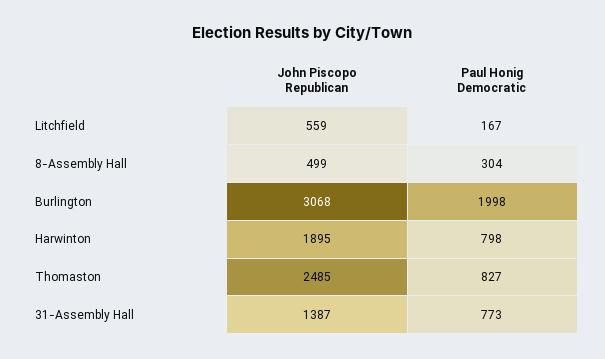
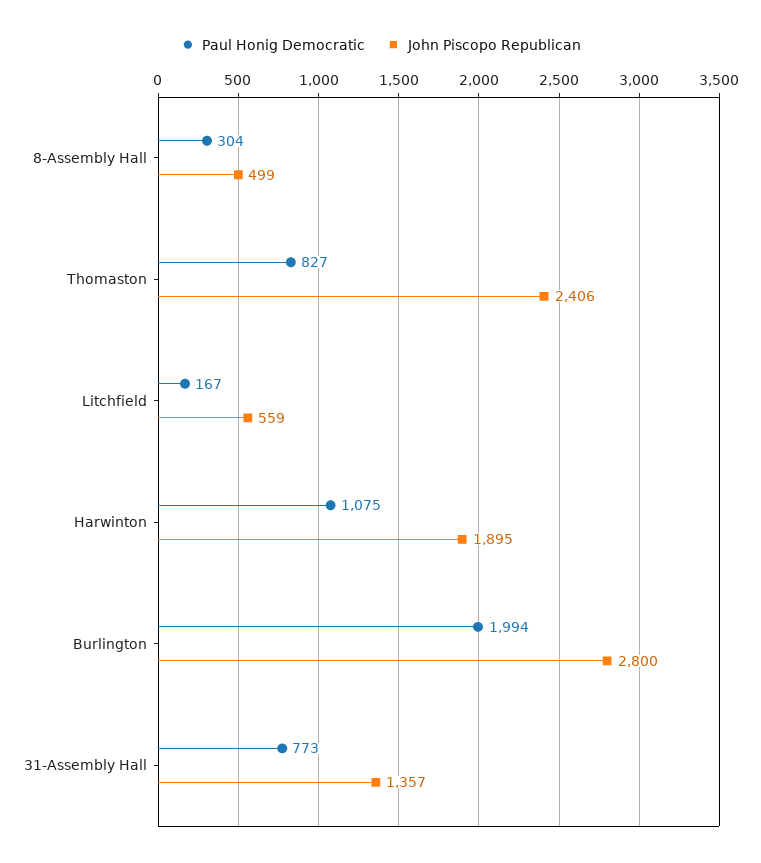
  {
    "John Piscopo Republican": {
      "Litchfield": 559,
      "8-Assembly Hall": 499,
-     "Burlington": 3068,
+     "Burlington": 2800,
      "Harwinton": 1895,
-     "Thomaston": 2485,
+     "Thomaston": 2406,
-     "31-Assembly Hall": 1387
+     "31-Assembly Hall": 1357
    },
    "Paul Honig Democratic": {
      "Litchfield": 167,
      "8-Assembly Hall": 304,
-     "Burlington": 1998,
+     "Burlington": 1994,
-     "Harwinton": 798,
+     "Harwinton": 1075,
      "Thomaston": 827,
      "31-Assembly Hall": 773
    }
  }

